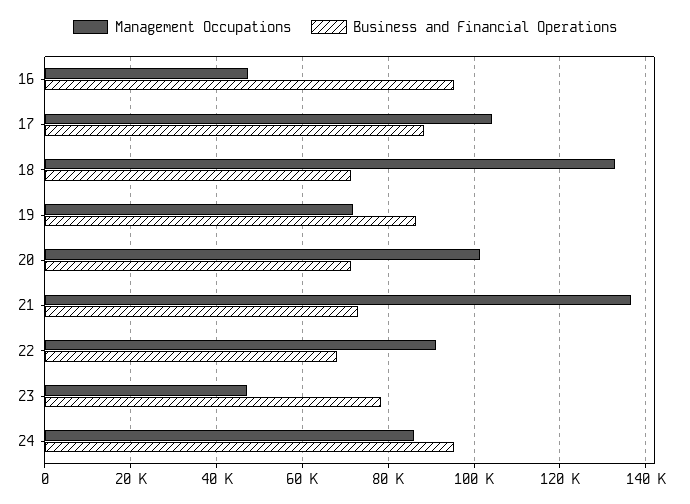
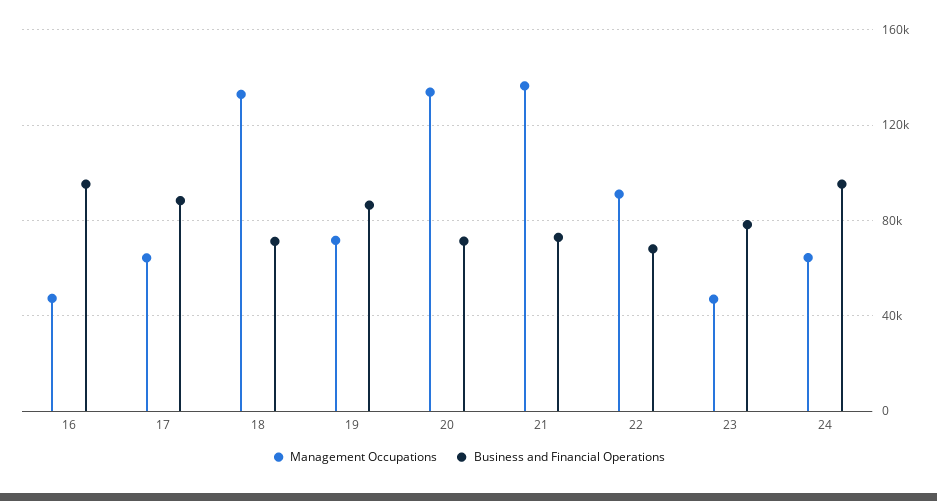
  {
    "Management Occupations": {
      "16": 48000,
-     "17": 104000,
+     "17": 65000,
      "18": 132000,
      "19": 72000,
-     "20": 102000,
+     "20": 135000,
      "21": 136000,
      "22": 92000,
      "23": 48000,
-     "24": 86000
+     "24": 65000
    },
    "Business and Financial Operations": {
      "16": 96000,
      "17": 88000,
      "18": 72000,
      "19": 86000,
      "20": 72000,
      "21": 72000,
      "22": 68000,
      "23": 78000,
      "24": 96000
    }
  }

